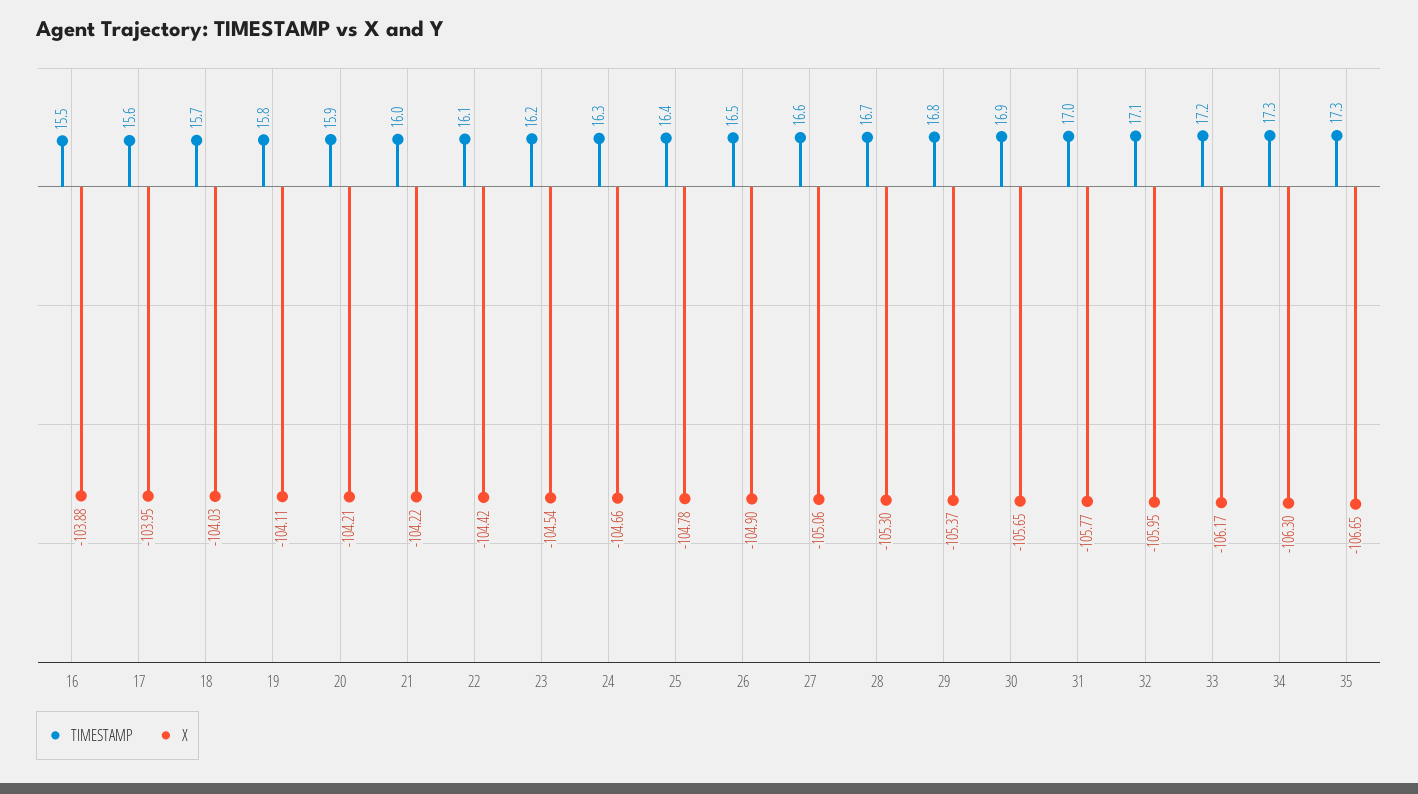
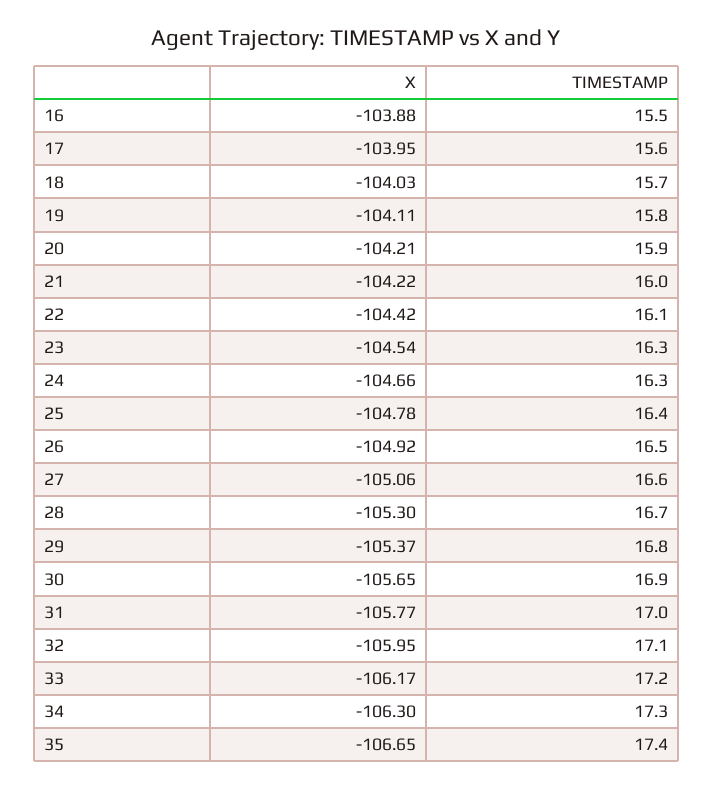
  {
    "TIMESTAMP": {
      "16": 15.5,
      "17": 15.6,
      "18": 15.7,
      "19": 15.8,
      "20": 15.9,
      "21": 16,
      "22": 16.1,
-     "23": 16.2,
+     "23": 16.3,
      "24": 16.3,
      "25": 16.4,
      "26": 16.5,
      "27": 16.6,
      "28": 16.7,
      "29": 16.8,
      "30": 16.9,
      "31": 17,
      "32": 17.1,
      "33": 17.2,
      "34": 17.3,
-     "35": 17.3
+     "35": 17.4
    },
    "X": {
      "16": -103.88,
      "17": -103.95,
      "18": -104.03,
      "19": -104.11,
      "20": -104.21,
      "21": -104.22,
      "22": -104.42,
      "23": -104.54,
      "24": -104.66,
      "25": -104.78,
-     "26": -104.9,
+     "26": -104.92,
      "27": -105.06,
      "28": -105.3,
      "29": -105.37,
      "30": -105.65,
      "31": -105.77,
      "32": -105.95,
      "33": -106.17,
      "34": -106.3,
      "35": -106.65
    }
  }

